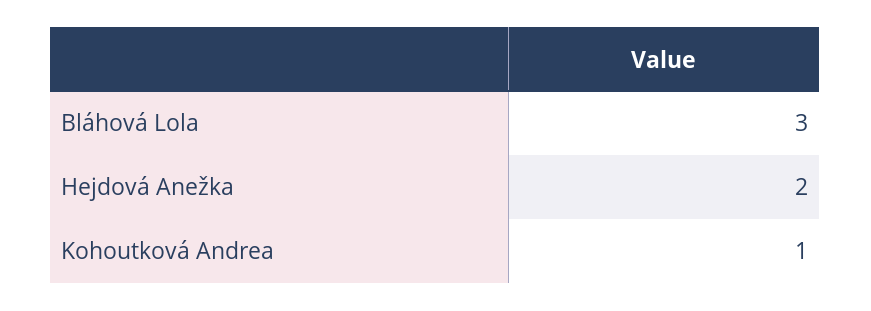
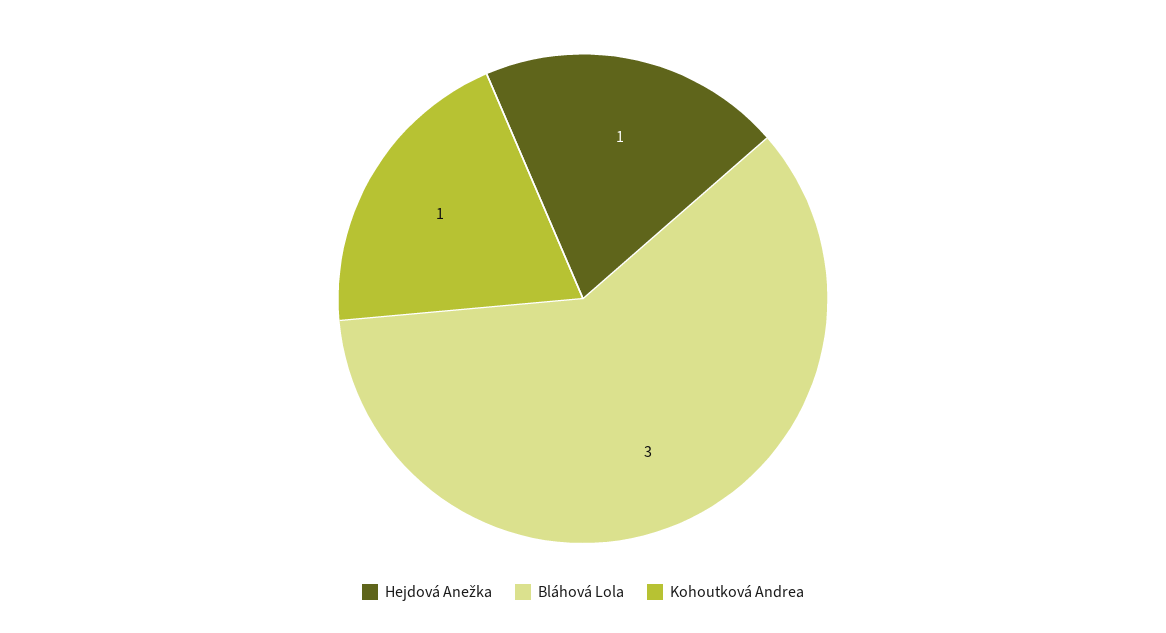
  {
    "Bláhová Lola": 3,
-   "Hejdová Anežka": 2,
+   "Hejdová Anežka": 1,
    "Kohoutková Andrea": 1
  }

